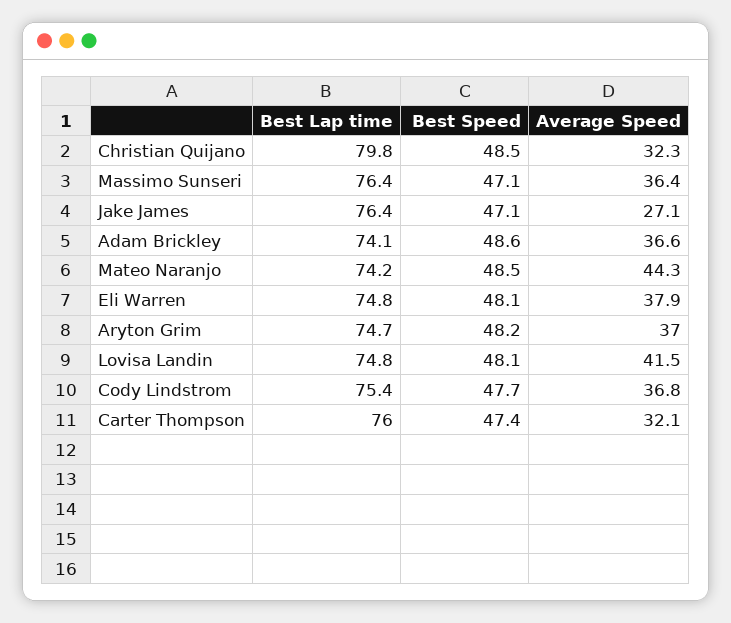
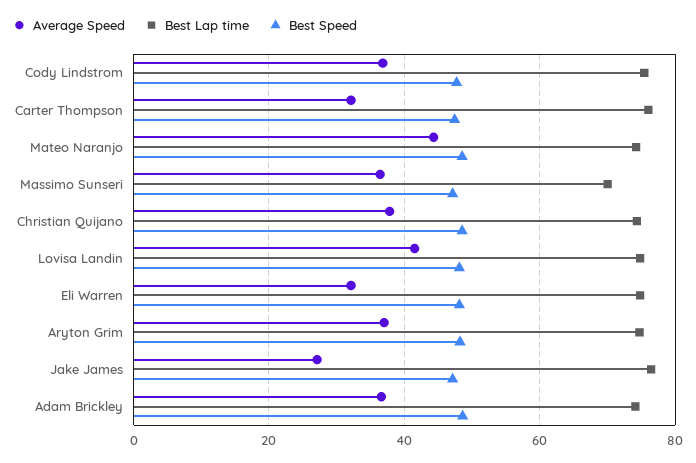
  {
    "Best Lap time": {
-     "Christian Quijano": 79.8,
+     "Christian Quijano": 74,
-     "Massimo Sunseri": 76.4,
+     "Massimo Sunseri": 70,
      "Jake James": 76.4,
      "Adam Brickley": 74.1,
      "Mateo Naranjo": 74.2,
      "Eli Warren": 74.8,
      "Aryton Grim": 74.7,
      "Lovisa Landin": 74.8,
      "Cody Lindstrom": 75.4,
      "Carter Thompson": 76
    },
    "Best Speed": {
      "Christian Quijano": 48.5,
      "Massimo Sunseri": 47.1,
      "Jake James": 47.1,
      "Adam Brickley": 48.6,
      "Mateo Naranjo": 48.5,
      "Eli Warren": 48.1,
      "Aryton Grim": 48.2,
      "Lovisa Landin": 48.1,
      "Cody Lindstrom": 47.7,
      "Carter Thompson": 47.4
    },
    "Average Speed": {
-     "Christian Quijano": 32.3,
+     "Christian Quijano": 38,
      "Massimo Sunseri": 36.4,
      "Jake James": 27.1,
      "Adam Brickley": 36.6,
      "Mateo Naranjo": 44.3,
-     "Eli Warren": 37.9,
+     "Eli Warren": 32,
      "Aryton Grim": 37,
      "Lovisa Landin": 41.5,
      "Cody Lindstrom": 36.8,
      "Carter Thompson": 32.1
    }
  }

